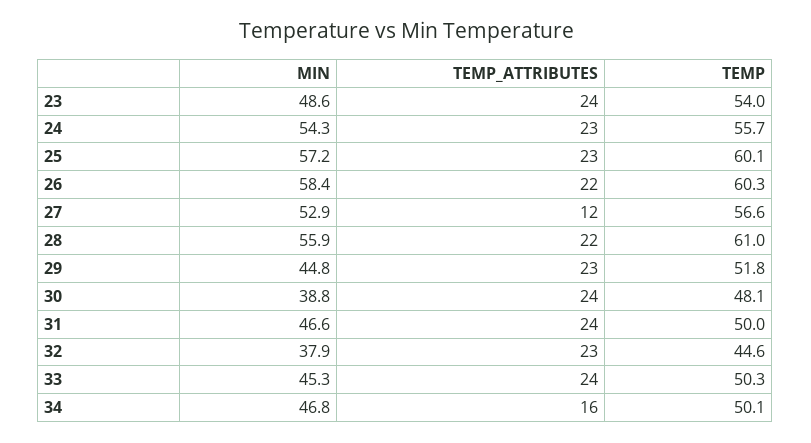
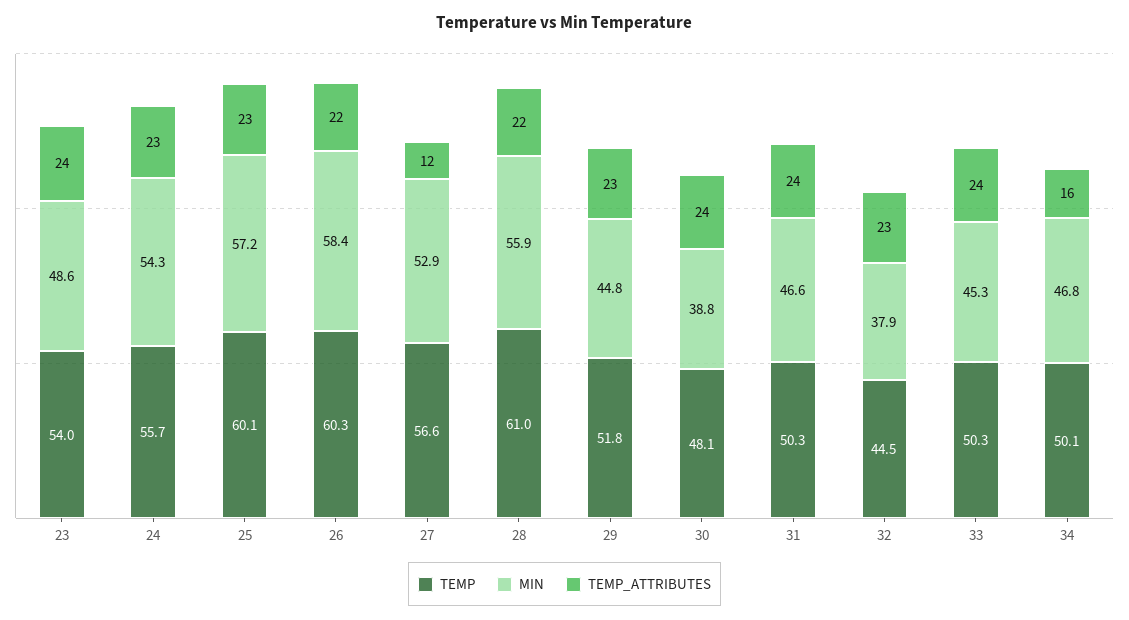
  {
    "MIN": {
      "23": 48.6,
      "24": 54.3,
      "25": 57.2,
      "26": 58.4,
      "27": 52.9,
      "28": 55.9,
      "29": 44.8,
      "30": 38.8,
      "31": 46.6,
      "32": 37.9,
      "33": 45.3,
      "34": 46.8
    },
    "TEMP_ATTRIBUTES": {
      "23": 24,
      "24": 23,
      "25": 23,
      "26": 22,
      "27": 12,
      "28": 22,
      "29": 23,
      "30": 24,
      "31": 24,
      "32": 23,
      "33": 24,
      "34": 16
    },
    "TEMP": {
      "23": 54,
      "24": 55.7,
      "25": 60.1,
      "26": 60.3,
      "27": 56.6,
      "28": 61,
      "29": 51.8,
      "30": 48.1,
-     "31": 50,
+     "31": 50.3,
-     "32": 44.6,
+     "32": 44.5,
      "33": 50.3,
      "34": 50.1
    }
  }

